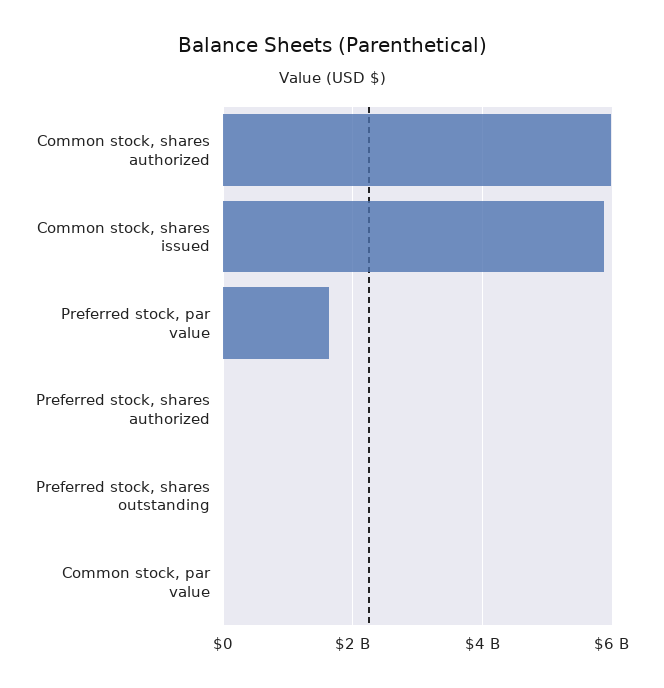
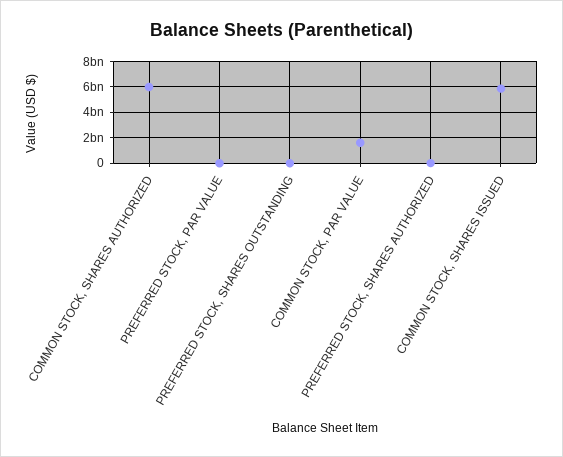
  {
    "Common stock, shares authorized": 6000000000,
    "Common stock, shares issued": 5800000000,
-   "Preferred stock, par value": 1600000000,
+   "Preferred stock, par value": 0,
    "Preferred stock, shares authorized": 0,
    "Preferred stock, shares outstanding": 0,
-   "Common stock, par value": 0
+   "Common stock, par value": 1500000000
  }

